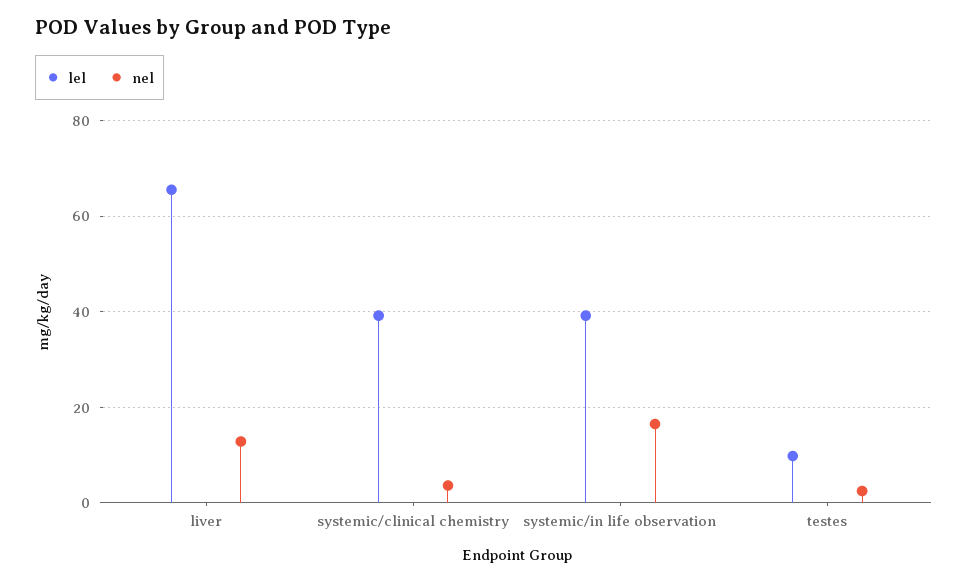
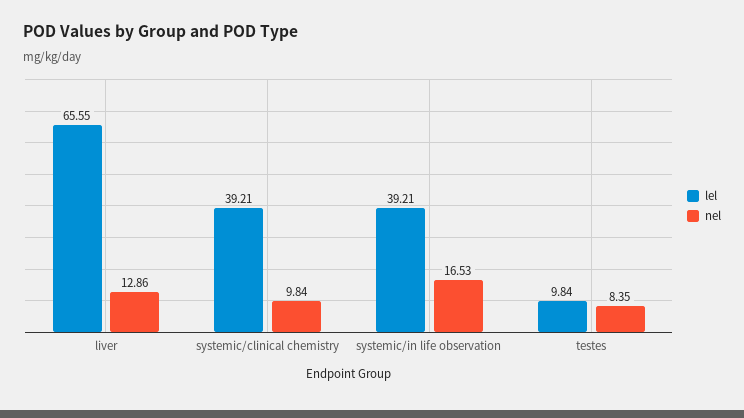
  {
    "lel": {
      "liver": 65.55,
      "systemic/clinical chemistry": 39.21,
      "systemic/in life observation": 39.21,
      "testes": 9.84
    },
    "nel": {
      "liver": 12.86,
-     "systemic/clinical chemistry": 4,
+     "systemic/clinical chemistry": 9.84,
      "systemic/in life observation": 16.53,
-     "testes": 2
+     "testes": 8.35
    }
  }

